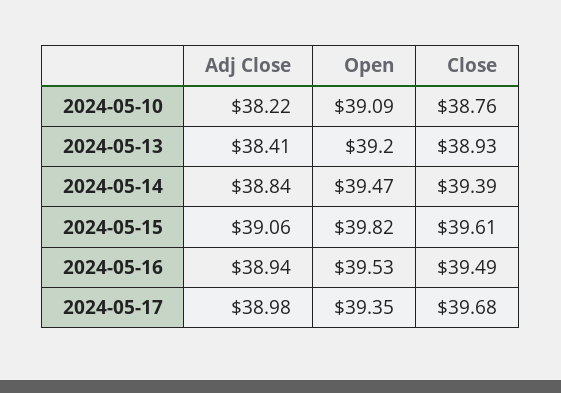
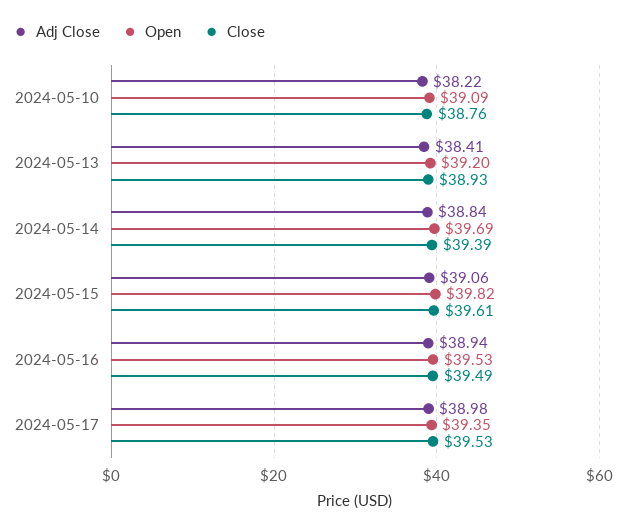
  {
    "Adj Close": {
      "2024-05-10": 38.22,
      "2024-05-13": 38.41,
      "2024-05-14": 38.84,
      "2024-05-15": 39.06,
      "2024-05-16": 38.94,
      "2024-05-17": 38.98
    },
    "Open": {
      "2024-05-10": 39.09,
      "2024-05-13": 39.2,
-     "2024-05-14": 39.47,
+     "2024-05-14": 39.69,
      "2024-05-15": 39.82,
      "2024-05-16": 39.53,
      "2024-05-17": 39.35
    },
    "Close": {
      "2024-05-10": 38.76,
      "2024-05-13": 38.93,
      "2024-05-14": 39.39,
      "2024-05-15": 39.61,
      "2024-05-16": 39.49,
-     "2024-05-17": 39.68
+     "2024-05-17": 39.53
    }
  }

